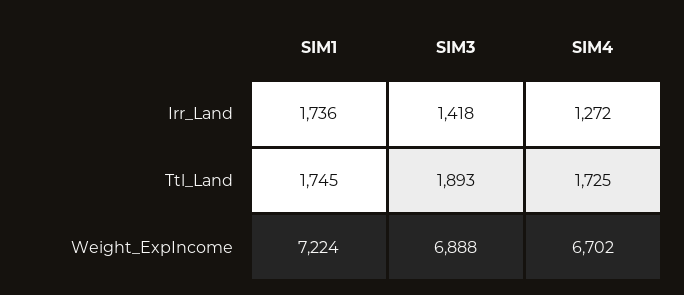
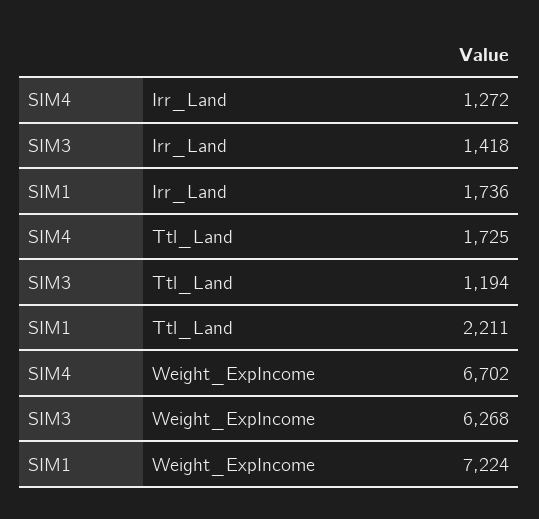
  {
    "SIM1": {
      "Irr_Land": 1736,
-     "Ttl_Land": 1745,
+     "Ttl_Land": 2211,
      "Weight_ExpIncome": 7224
    },
    "SIM3": {
      "Irr_Land": 1418,
-     "Ttl_Land": 1893,
+     "Ttl_Land": 1194,
-     "Weight_ExpIncome": 6888
+     "Weight_ExpIncome": 6268
    },
    "SIM4": {
      "Irr_Land": 1272,
      "Ttl_Land": 1725,
      "Weight_ExpIncome": 6702
    }
  }

